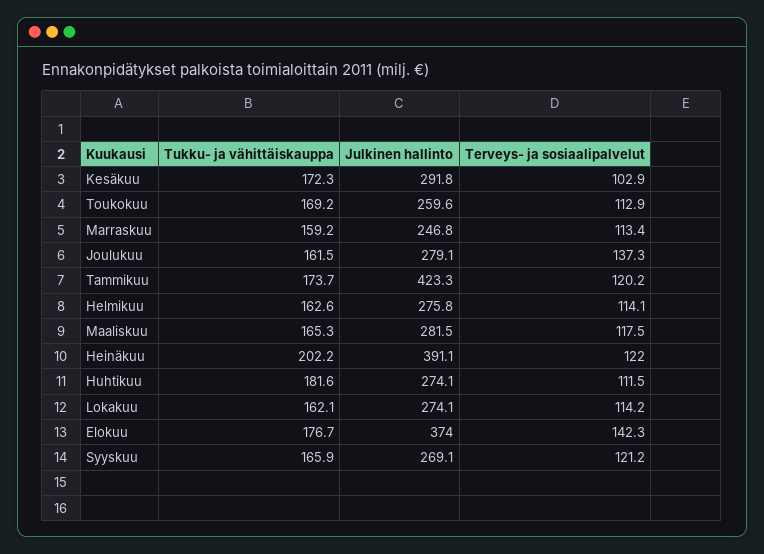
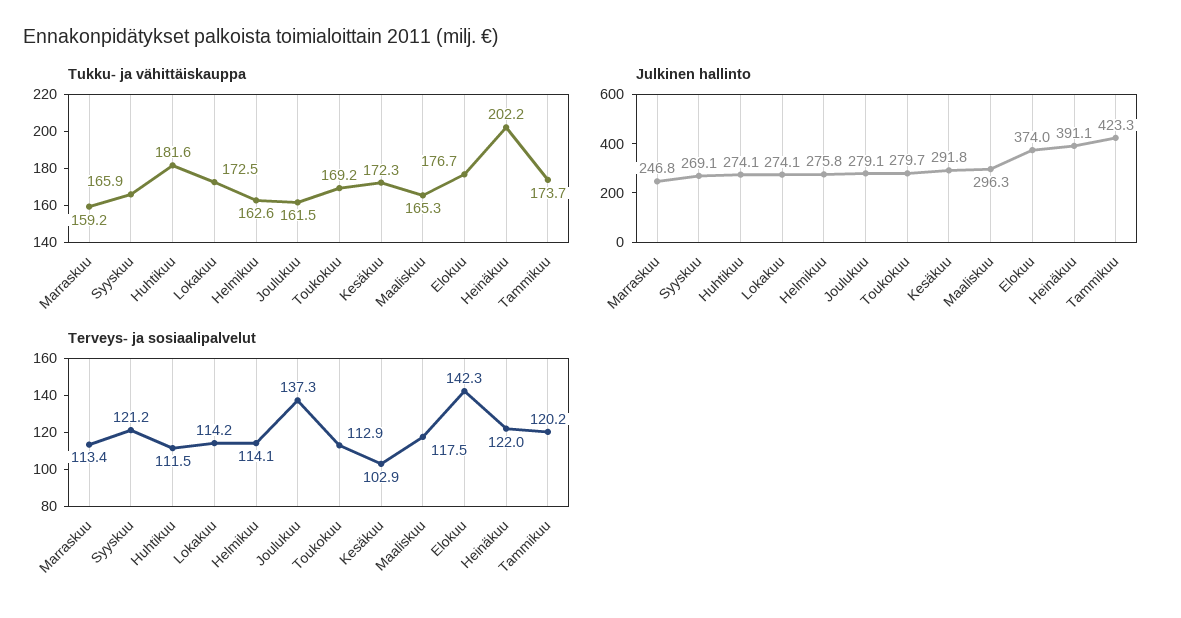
  {
    "Tukku- ja vähittäiskauppa": {
      "Kesäkuu": 172.3,
      "Toukokuu": 169.2,
      "Marraskuu": 159.2,
      "Joulukuu": 161.5,
      "Tammikuu": 173.7,
      "Helmikuu": 162.6,
      "Maaliskuu": 165.3,
      "Heinäkuu": 202.2,
      "Huhtikuu": 181.6,
-     "Lokakuu": 162.1,
+     "Lokakuu": 172.5,
      "Elokuu": 176.7,
      "Syyskuu": 165.9
    },
    "Julkinen hallinto": {
      "Kesäkuu": 291.8,
-     "Toukokuu": 259.6,
+     "Toukokuu": 279.7,
      "Marraskuu": 246.8,
      "Joulukuu": 279.1,
      "Tammikuu": 423.3,
      "Helmikuu": 275.8,
-     "Maaliskuu": 281.5,
+     "Maaliskuu": 296.3,
      "Heinäkuu": 391.1,
      "Huhtikuu": 274.1,
      "Lokakuu": 274.1,
      "Elokuu": 374,
      "Syyskuu": 269.1
    },
    "Terveys- ja sosiaalipalvelut": {
      "Kesäkuu": 102.9,
      "Toukokuu": 112.9,
      "Marraskuu": 113.4,
      "Joulukuu": 137.3,
      "Tammikuu": 120.2,
      "Helmikuu": 114.1,
      "Maaliskuu": 117.5,
      "Heinäkuu": 122,
      "Huhtikuu": 111.5,
      "Lokakuu": 114.2,
      "Elokuu": 142.3,
      "Syyskuu": 121.2
    }
  }

